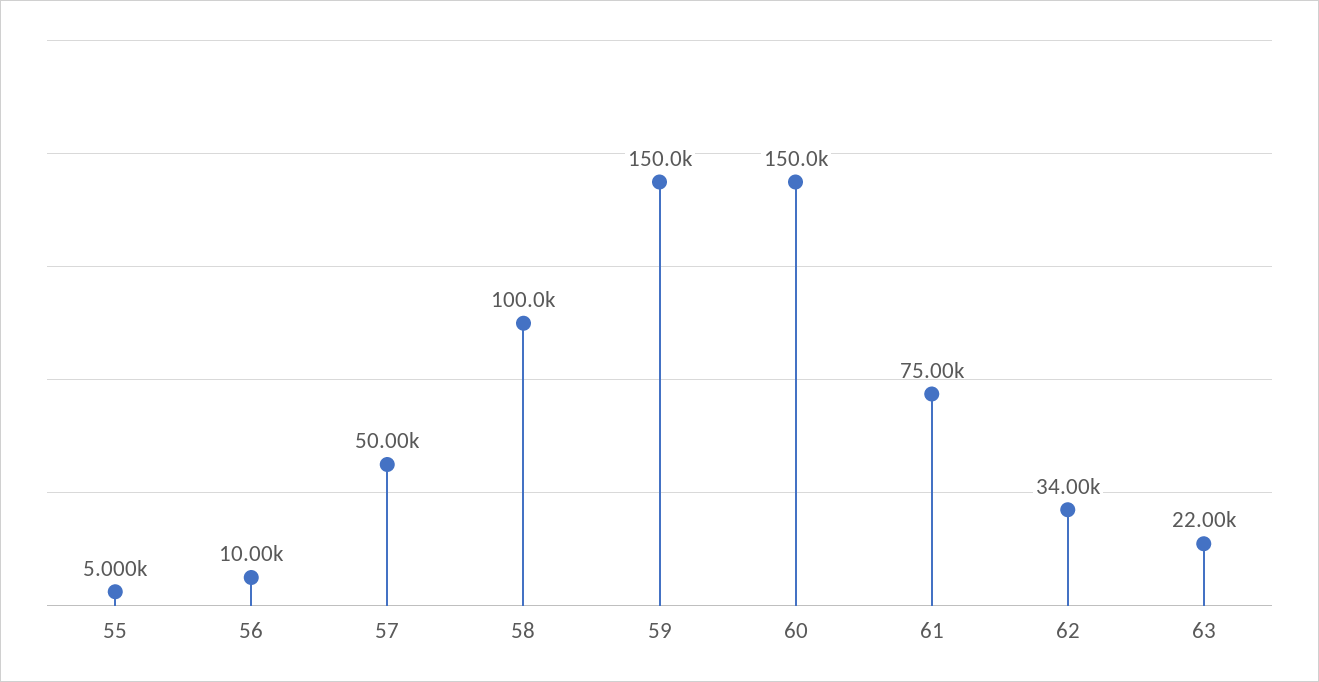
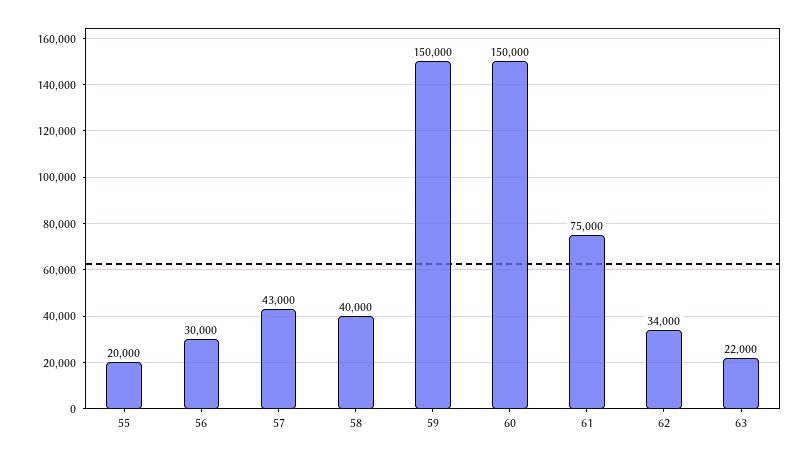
  {
-   "55": 5000,
+   "55": 20000,
-   "56": 10000,
+   "56": 30000,
-   "57": 50000,
+   "57": 43000,
-   "58": 100000,
+   "58": 40000,
    "59": 150000,
    "60": 150000,
    "61": 75000,
    "62": 34000,
    "63": 22000
  }

